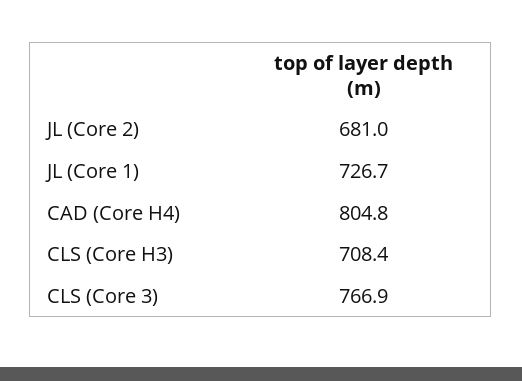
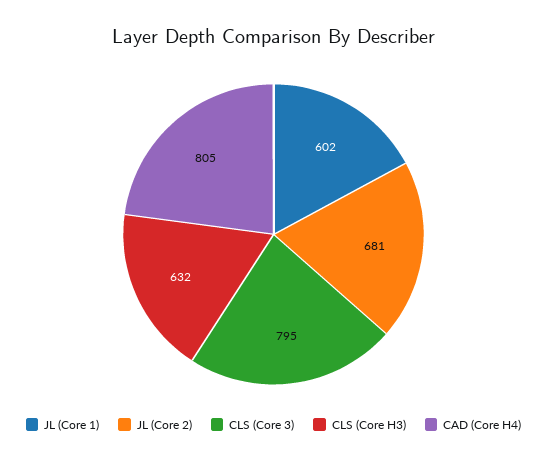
  {
    "JL (Core 2)": 681,
-   "JL (Core 1)": 726.7,
+   "JL (Core 1)": 602,
    "CAD (Core H4)": 804.8,
-   "CLS (Core H3)": 708.4,
+   "CLS (Core H3)": 632,
-   "CLS (Core 3)": 766.9
+   "CLS (Core 3)": 795
  }

